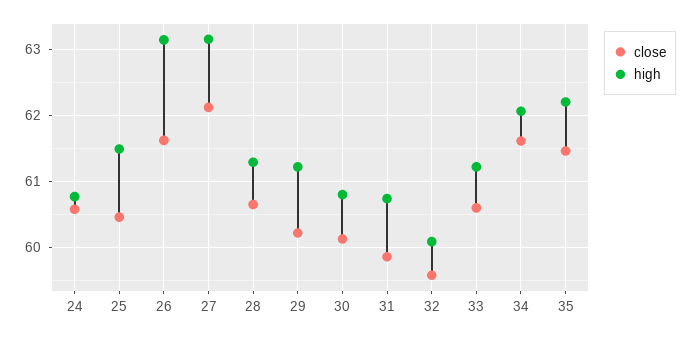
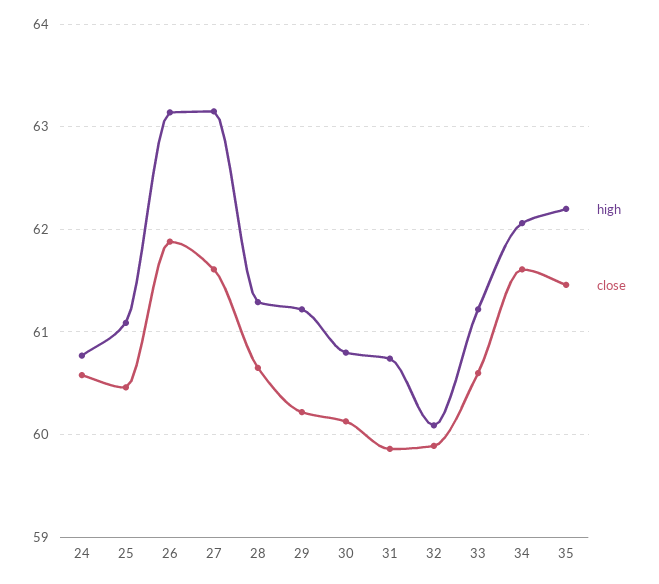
  {
    "close": {
      "24": 60.6,
      "25": 60.5,
-     "26": 61.6,
+     "26": 61.9,
-     "27": 62.1,
+     "27": 61.6,
      "28": 60.7,
      "29": 60.2,
      "30": 60.1,
      "31": 59.9,
-     "32": 59.6,
+     "32": 59.9,
      "33": 60.6,
      "34": 61.6,
      "35": 61.5
    },
    "high": {
      "24": 60.8,
-     "25": 61.5,
+     "25": 61.1,
      "26": 63.1,
      "27": 63.2,
      "28": 61.3,
      "29": 61.2,
      "30": 60.8,
      "31": 60.7,
      "32": 60.1,
      "33": 61.2,
      "34": 62.1,
      "35": 62.2
    }
  }

